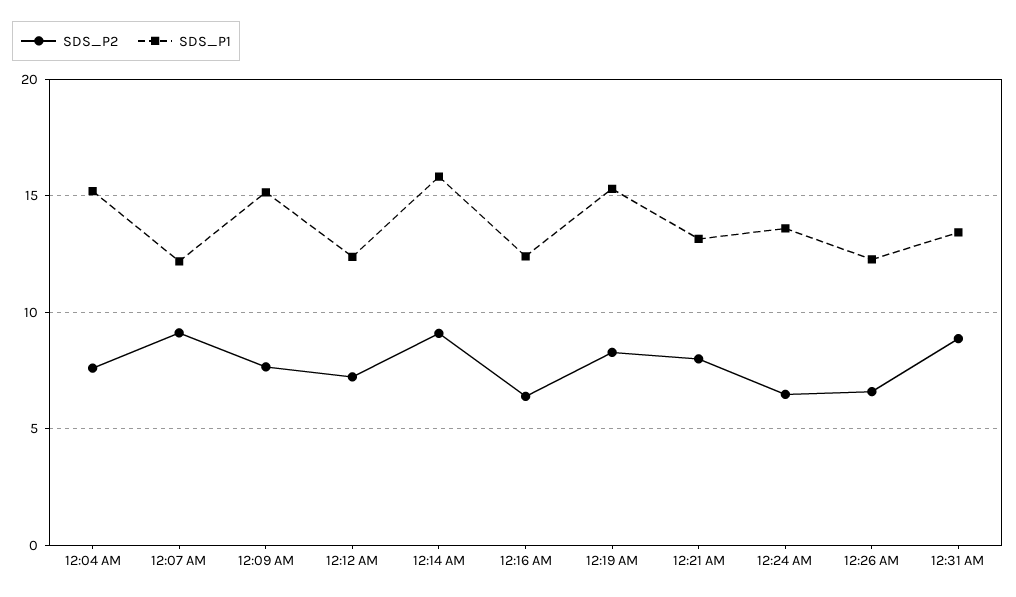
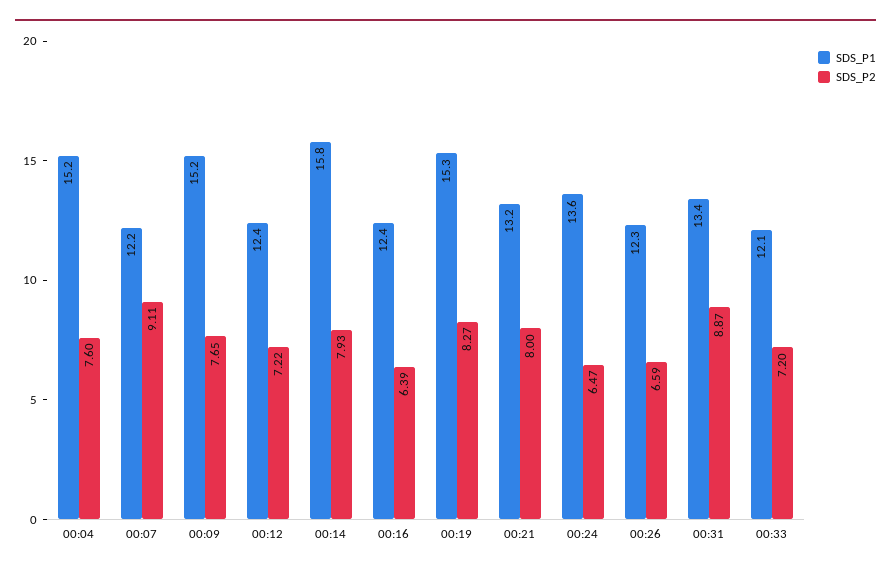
  {
    "SDS_P2": {
      "12:04 AM": 7.6,
      "12:07 AM": 9.11,
      "12:09 AM": 7.65,
      "12:12 AM": 7.22,
-     "12:14 AM": 9,
+     "12:14 AM": 7.93,
      "12:16 AM": 6.39,
      "12:19 AM": 8.27,
      "12:21 AM": 8,
      "12:24 AM": 6.47,
      "12:26 AM": 6.59,
-     "12:31 AM": 8.87
+     "12:31 AM": 8.87,
+     "00:33": 7.2
    },
    "SDS_P1": {
      "12:04 AM": 15.2,
      "12:07 AM": 12.2,
      "12:09 AM": 15.2,
      "12:12 AM": 12.4,
      "12:14 AM": 15.8,
      "12:16 AM": 12.4,
      "12:19 AM": 15.3,
      "12:21 AM": 13.2,
      "12:24 AM": 13.6,
      "12:26 AM": 12.3,
-     "12:31 AM": 13.4
+     "12:31 AM": 13.4,
+     "00:33": 12.1
    }
  }

